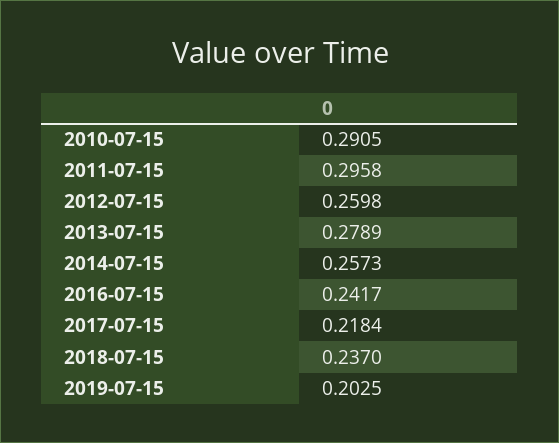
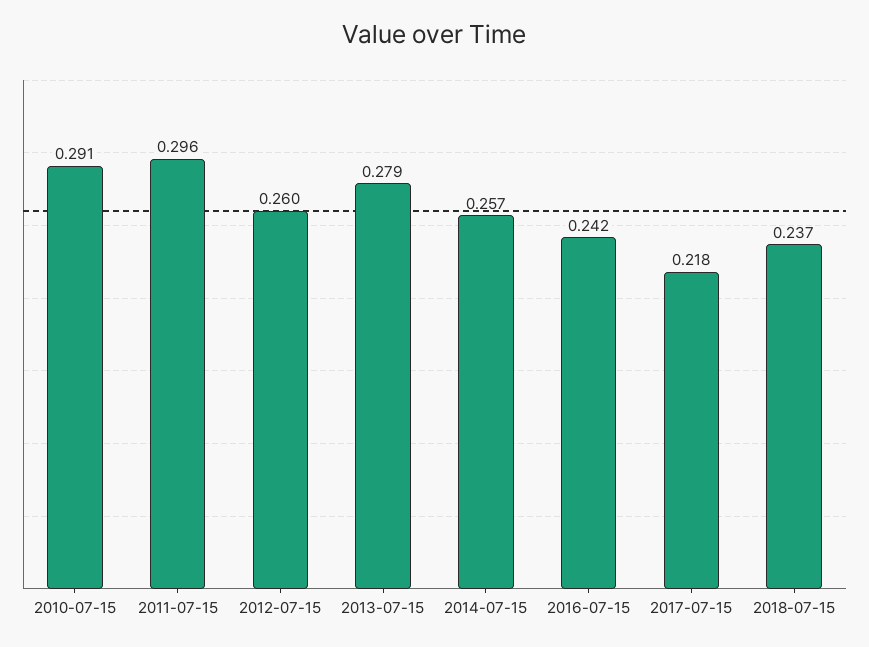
  {
    "2010-07-15": 0.2905,
    "2011-07-15": 0.2958,
    "2012-07-15": 0.2598,
    "2013-07-15": 0.2789,
    "2014-07-15": 0.2573,
    "2016-07-15": 0.2417,
    "2017-07-15": 0.2184,
-   "2018-07-15": 0.237,
+   "2018-07-15": 0.237
-   "2019-07-15": 0.2025
  }

